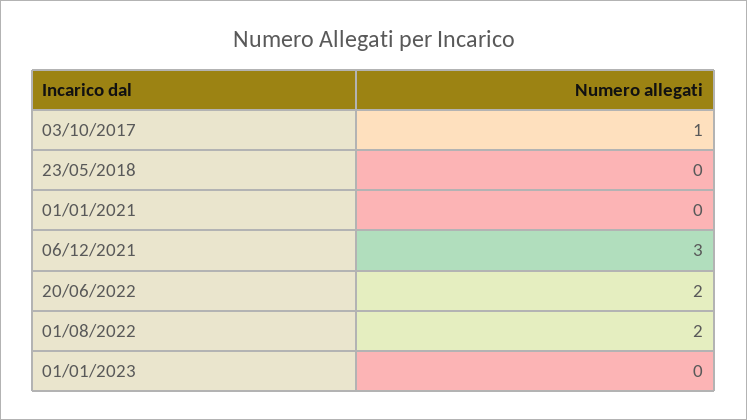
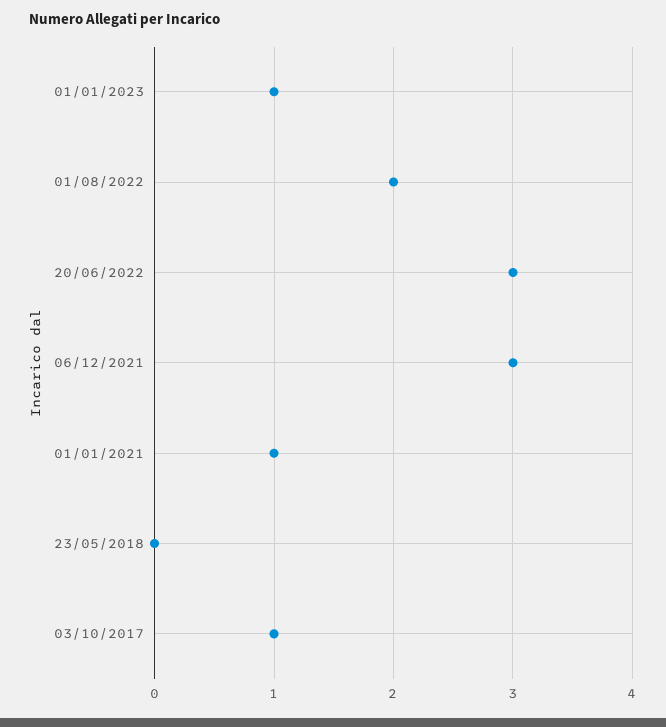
  {
    "03/10/2017": 1,
    "23/05/2018": 0,
-   "01/01/2021": 0,
+   "01/01/2021": 1,
    "06/12/2021": 3,
-   "20/06/2022": 2,
+   "20/06/2022": 3,
    "01/08/2022": 2,
-   "01/01/2023": 0
+   "01/01/2023": 1
  }

